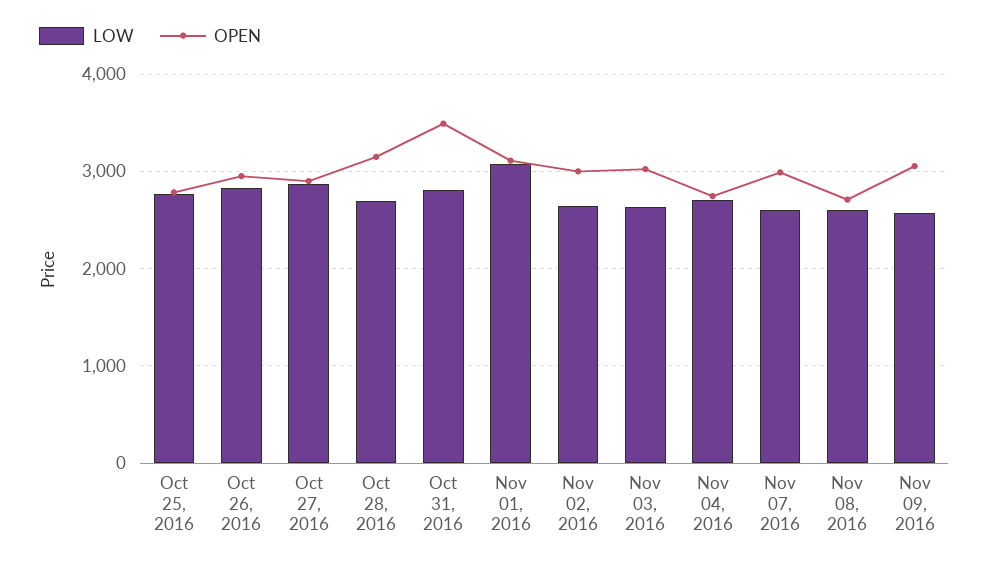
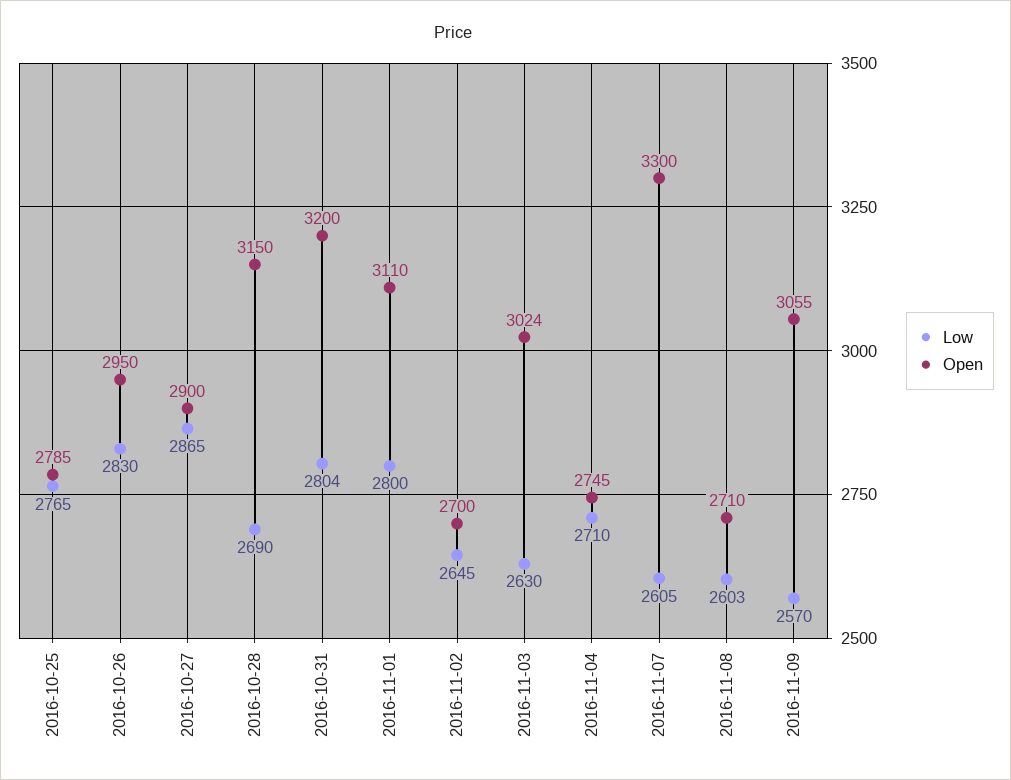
  {
    "LOW": {
      "Oct 25, 2016": 2765,
      "Oct 26, 2016": 2830,
      "Oct 27, 2016": 2865,
      "Oct 28, 2016": 2690,
      "Oct 31, 2016": 2804,
-     "Nov 01, 2016": 3100,
+     "Nov 01, 2016": 2800,
      "Nov 02, 2016": 2645,
      "Nov 03, 2016": 2630,
      "Nov 04, 2016": 2710,
      "Nov 07, 2016": 2605,
      "Nov 08, 2016": 2603,
      "Nov 09, 2016": 2570
    },
    "OPEN": {
      "Oct 25, 2016": 2785,
      "Oct 26, 2016": 2950,
      "Oct 27, 2016": 2900,
      "Oct 28, 2016": 3150,
-     "Oct 31, 2016": 3500,
+     "Oct 31, 2016": 3200,
      "Nov 01, 2016": 3110,
-     "Nov 02, 2016": 3000,
+     "Nov 02, 2016": 2700,
      "Nov 03, 2016": 3024,
      "Nov 04, 2016": 2745,
-     "Nov 07, 2016": 3000,
+     "Nov 07, 2016": 3300,
      "Nov 08, 2016": 2710,
      "Nov 09, 2016": 3055
    }
  }

